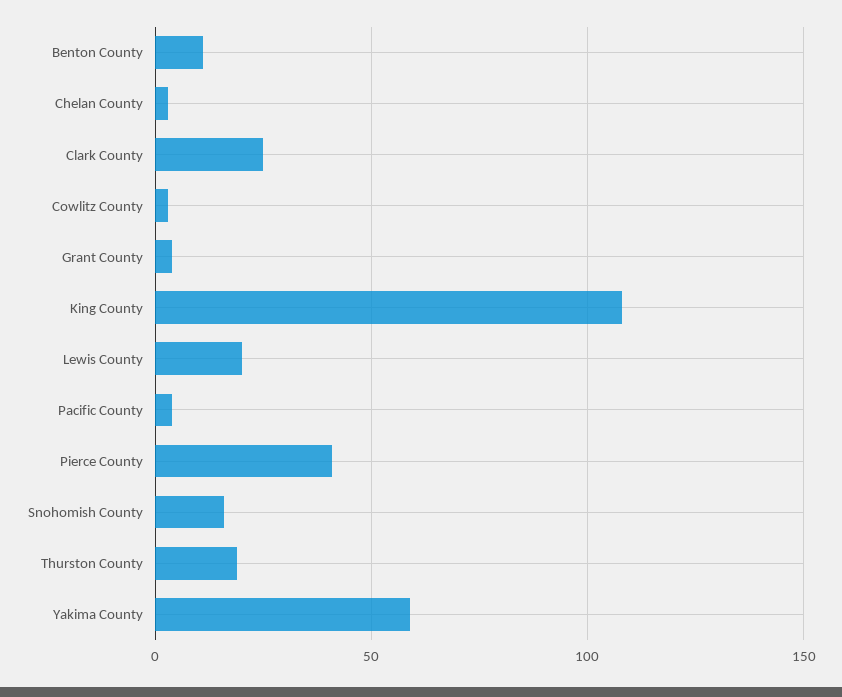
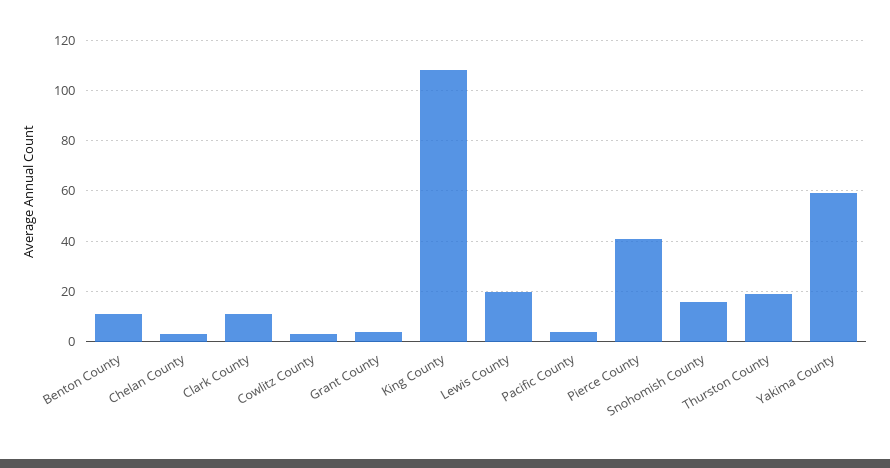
  {
    "Benton County": 10,
    "Chelan County": 5,
-   "Clark County": 25,
+   "Clark County": 10,
    "Cowlitz County": 5,
    "Grant County": 5,
    "King County": 110,
    "Lewis County": 20,
    "Pacific County": 5,
    "Pierce County": 40,
    "Snohomish County": 15,
    "Thurston County": 20,
    "Yakima County": 60
  }

